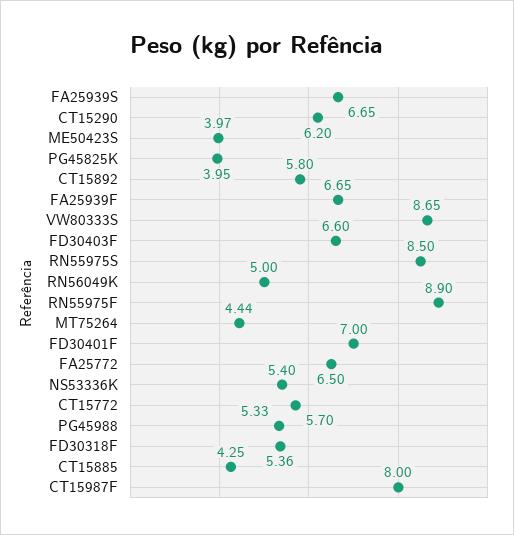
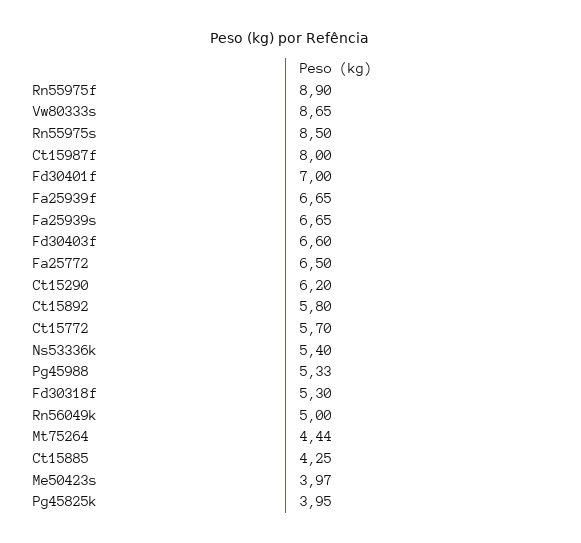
  {
    "FA25939S": 6.65,
    "CT15290": 6.2,
    "ME50423S": 3.97,
    "PG45825K": 3.95,
    "CT15892": 5.8,
    "FA25939F": 6.65,
    "VW80333S": 8.65,
    "FD30403F": 6.6,
    "RN55975S": 8.5,
    "RN56049K": 5,
    "RN55975F": 8.9,
    "MT75264": 4.44,
    "FD30401F": 7,
    "FA25772": 6.5,
    "NS53336K": 5.4,
    "CT15772": 5.7,
    "PG45988": 5.33,
-   "FD30318F": 5.36,
+   "FD30318F": 5.3,
    "CT15885": 4.25,
    "CT15987F": 8
  }

